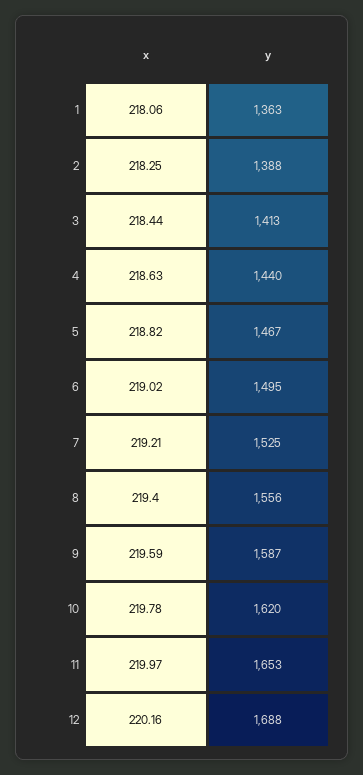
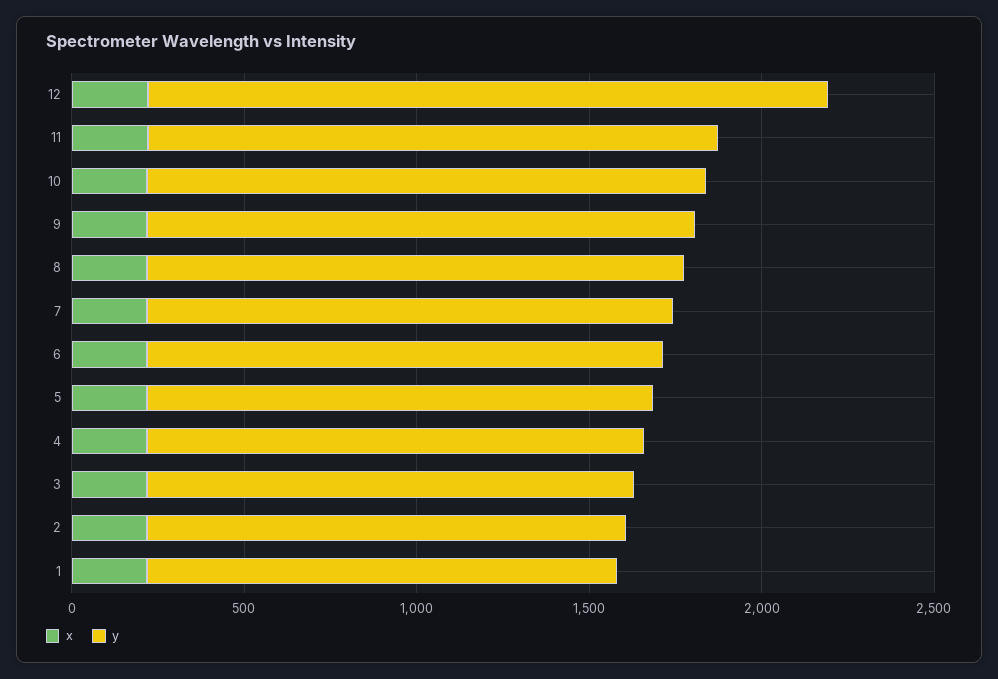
  {
    "x": {
      "1": 218.06,
      "2": 218.25,
      "3": 218.44,
      "4": 218.63,
      "5": 218.82,
      "6": 219.02,
      "7": 219.21,
      "8": 219.4,
      "9": 219.59,
      "10": 219.78,
      "11": 219.97,
      "12": 220.16
    },
    "y": {
      "1": 1363,
      "2": 1388,
      "3": 1413,
      "4": 1440,
      "5": 1467,
      "6": 1495,
      "7": 1525,
      "8": 1556,
      "9": 1587,
      "10": 1620,
      "11": 1653,
-     "12": 1688
+     "12": 2000
    }
  }

